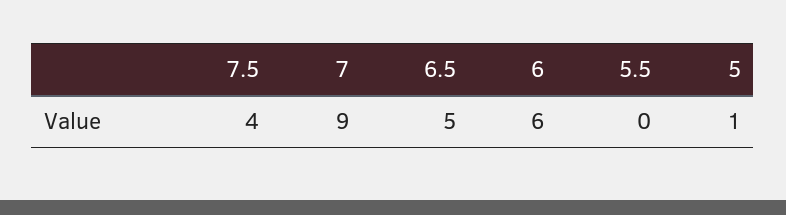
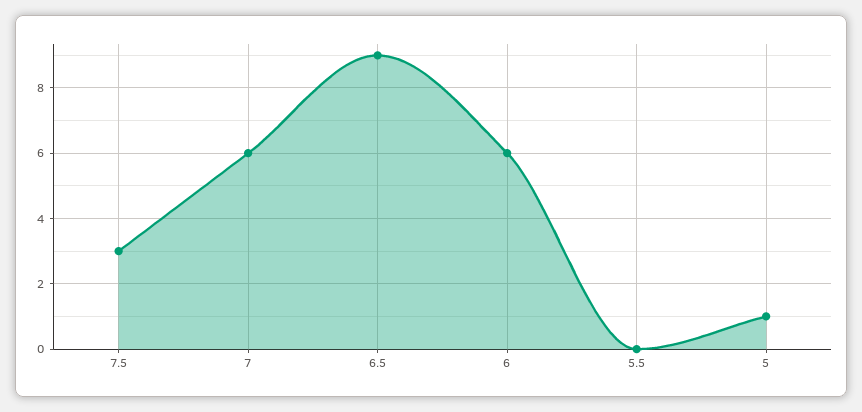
  {
-   "7.5": 4,
+   "7.5": 3,
-   "7": 9,
+   "7": 6,
-   "6.5": 5,
+   "6.5": 9,
    "6": 6,
    "5.5": 0,
    "5": 1
  }

